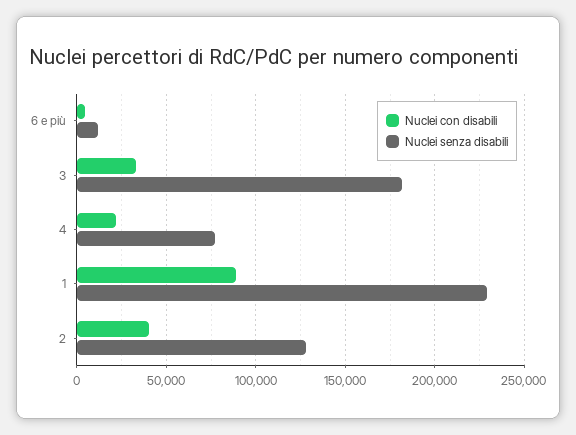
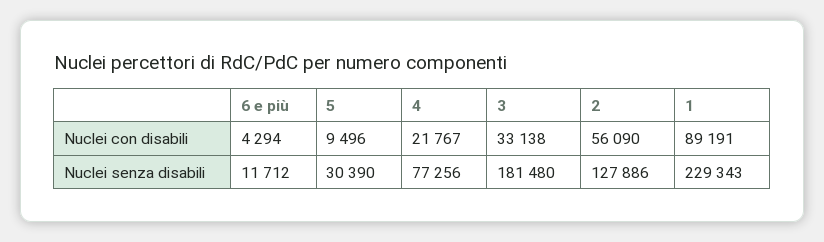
  {
    "Nuclei con disabili": {
      "6 e più": 4294,
      "3": 33138,
      "4": 21767,
      "1": 89191,
-     "2": 40000
+     "2": 56090,
+     "5": 9496
    },
    "Nuclei senza disabili": {
      "6 e più": 11712,
      "3": 181480,
      "4": 77256,
      "1": 229343,
-     "2": 127886
+     "2": 127886,
+     "5": 30390
    }
  }

